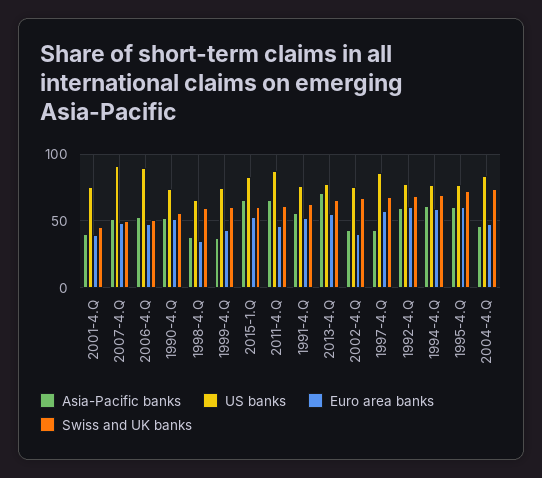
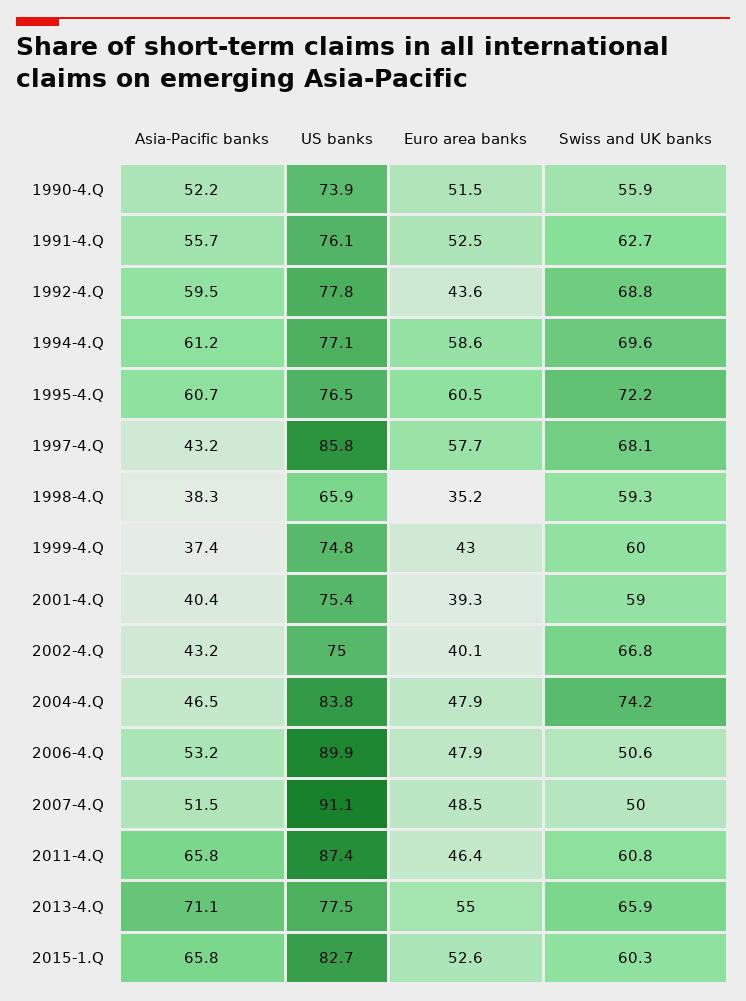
  {
    "Asia-Pacific banks": {
      "2001-4.Q": 40.4,
      "2007-4.Q": 51.5,
      "2006-4.Q": 53.2,
      "1990-4.Q": 52.2,
      "1998-4.Q": 38.3,
      "1999-4.Q": 37.4,
      "2015-1.Q": 65.8,
      "2011-4.Q": 65.8,
      "1991-4.Q": 55.7,
      "2013-4.Q": 71.1,
      "2002-4.Q": 43.2,
      "1997-4.Q": 43.2,
      "1992-4.Q": 59.5,
      "1994-4.Q": 61.2,
      "1995-4.Q": 60.7,
      "2004-4.Q": 46.5
    },
    "US banks": {
      "2001-4.Q": 75.4,
      "2007-4.Q": 91.1,
      "2006-4.Q": 89.9,
      "1990-4.Q": 73.9,
      "1998-4.Q": 65.9,
      "1999-4.Q": 74.8,
      "2015-1.Q": 82.7,
      "2011-4.Q": 87.4,
      "1991-4.Q": 76.1,
      "2013-4.Q": 77.5,
      "2002-4.Q": 75,
      "1997-4.Q": 85.8,
      "1992-4.Q": 77.8,
      "1994-4.Q": 77.1,
      "1995-4.Q": 76.5,
      "2004-4.Q": 83.8
    },
    "Euro area banks": {
      "2001-4.Q": 39.3,
      "2007-4.Q": 48.5,
      "2006-4.Q": 47.9,
      "1990-4.Q": 51.5,
      "1998-4.Q": 35.2,
      "1999-4.Q": 43,
      "2015-1.Q": 52.6,
      "2011-4.Q": 46.4,
      "1991-4.Q": 52.5,
      "2013-4.Q": 55,
      "2002-4.Q": 40.1,
      "1997-4.Q": 57.7,
-     "1992-4.Q": 60,
+     "1992-4.Q": 43.6,
      "1994-4.Q": 58.6,
      "1995-4.Q": 60.5,
      "2004-4.Q": 47.9
    },
    "Swiss and UK banks": {
-     "2001-4.Q": 45,
+     "2001-4.Q": 59,
      "2007-4.Q": 50,
      "2006-4.Q": 50.6,
      "1990-4.Q": 55.9,
      "1998-4.Q": 59.3,
      "1999-4.Q": 60,
      "2015-1.Q": 60.3,
      "2011-4.Q": 60.8,
      "1991-4.Q": 62.7,
      "2013-4.Q": 65.9,
      "2002-4.Q": 66.8,
      "1997-4.Q": 68.1,
      "1992-4.Q": 68.8,
      "1994-4.Q": 69.6,
      "1995-4.Q": 72.2,
      "2004-4.Q": 74.2
    }
  }

